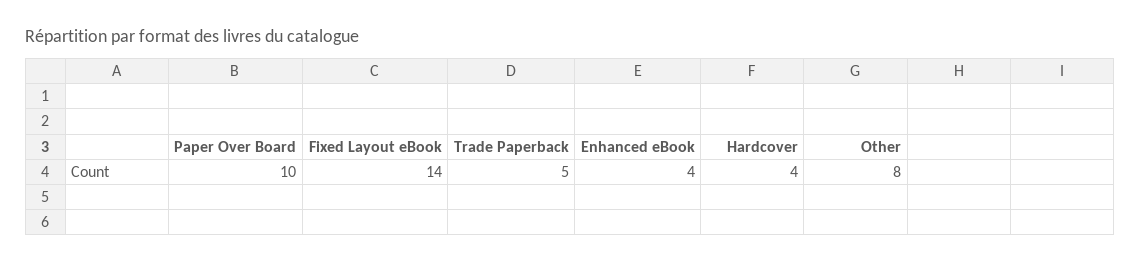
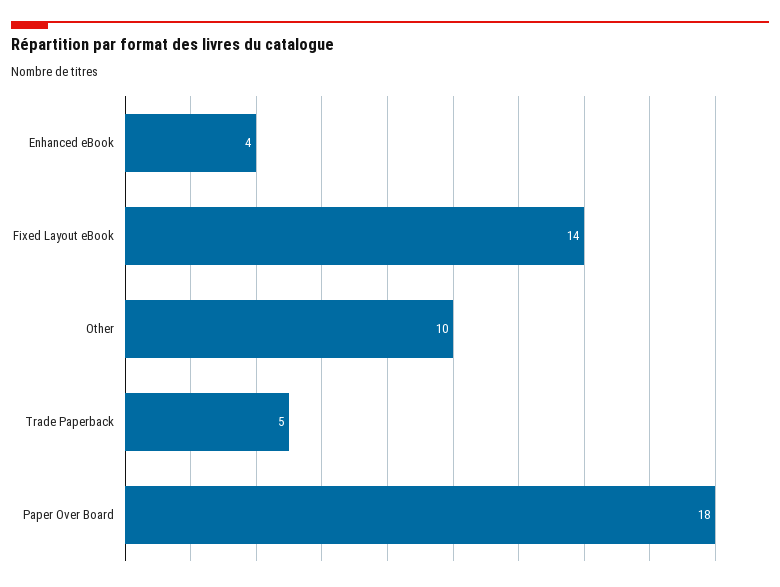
  {
-   "Paper Over Board": 10,
+   "Paper Over Board": 18,
    "Fixed Layout eBook": 14,
    "Trade Paperback": 5,
    "Enhanced eBook": 4,
-   "Hardcover": 4,
-   "Other": 8
+   "Other": 10
  }

